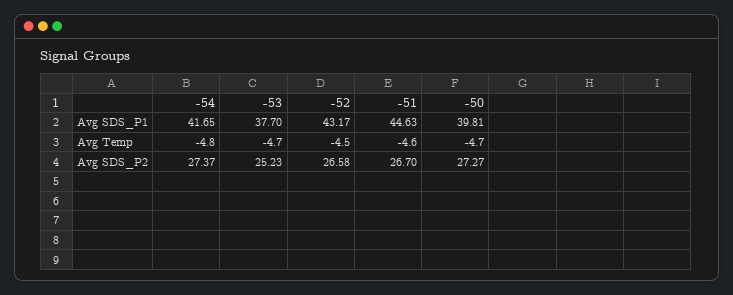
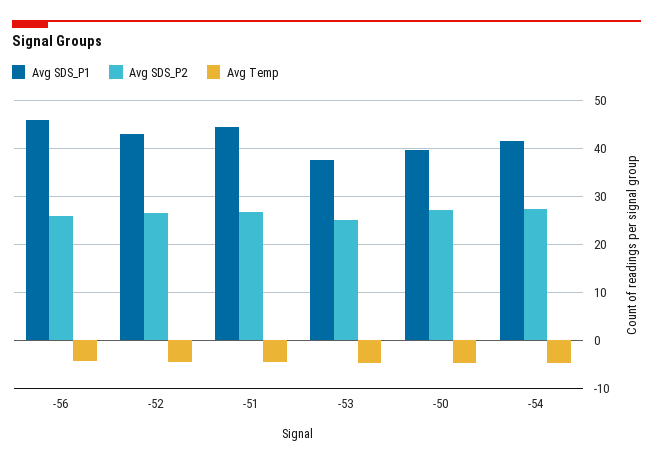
  {
    "Avg SDS_P1": {
      "-54": 41.65,
      "-53": 37.7,
      "-52": 43.17,
      "-51": 44.63,
-     "-50": 39.81
+     "-50": 39.81,
+     "-56": 46
    },
    "Avg Temp": {
      "-54": -4.8,
      "-53": -4.7,
      "-52": -4.5,
      "-51": -4.6,
-     "-50": -4.7
+     "-50": -4.7,
+     "-56": -4
    },
    "Avg SDS_P2": {
      "-54": 27.37,
      "-53": 25.23,
      "-52": 26.58,
      "-51": 26.7,
-     "-50": 27.27
+     "-50": 27.27,
+     "-56": 26
    }
  }

